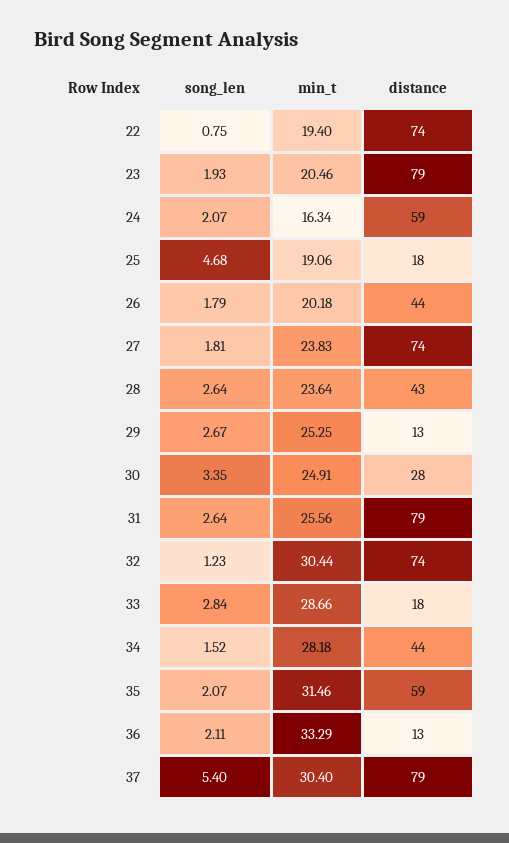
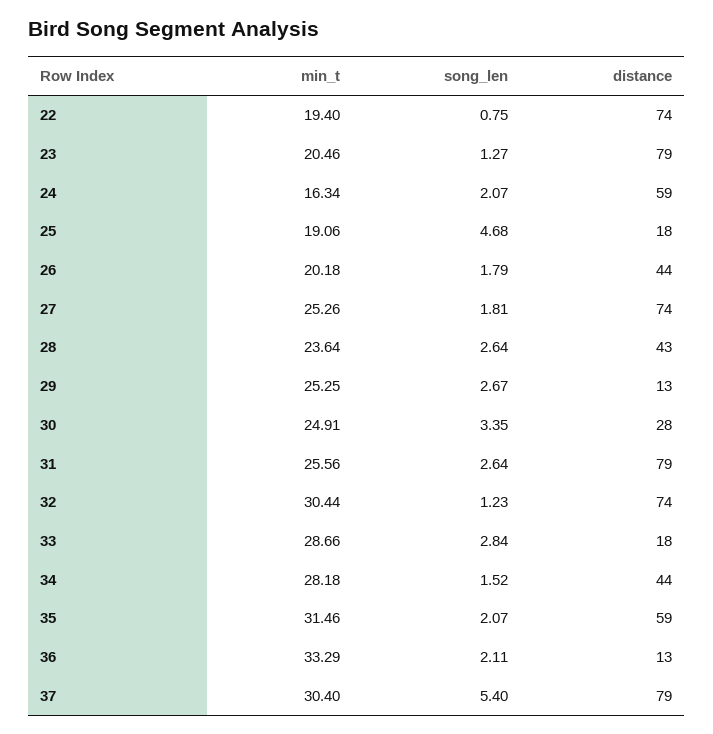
  {
    "song_len": {
      "22": 0.75,
-     "23": 1.93,
+     "23": 1.27,
      "24": 2.07,
      "25": 4.68,
      "26": 1.79,
      "27": 1.81,
      "28": 2.64,
      "29": 2.67,
      "30": 3.35,
      "31": 2.64,
      "32": 1.23,
      "33": 2.84,
      "34": 1.52,
      "35": 2.07,
      "36": 2.11,
      "37": 5.4
    },
    "min_t": {
      "22": 19.4,
      "23": 20.46,
      "24": 16.34,
      "25": 19.06,
      "26": 20.18,
-     "27": 23.83,
+     "27": 25.26,
      "28": 23.64,
      "29": 25.25,
      "30": 24.91,
      "31": 25.56,
      "32": 30.44,
      "33": 28.66,
      "34": 28.18,
      "35": 31.46,
      "36": 33.29,
      "37": 30.4
    },
    "distance": {
      "22": 74,
      "23": 79,
      "24": 59,
      "25": 18,
      "26": 44,
      "27": 74,
      "28": 43,
      "29": 13,
      "30": 28,
      "31": 79,
      "32": 74,
      "33": 18,
      "34": 44,
      "35": 59,
      "36": 13,
      "37": 79
    }
  }

